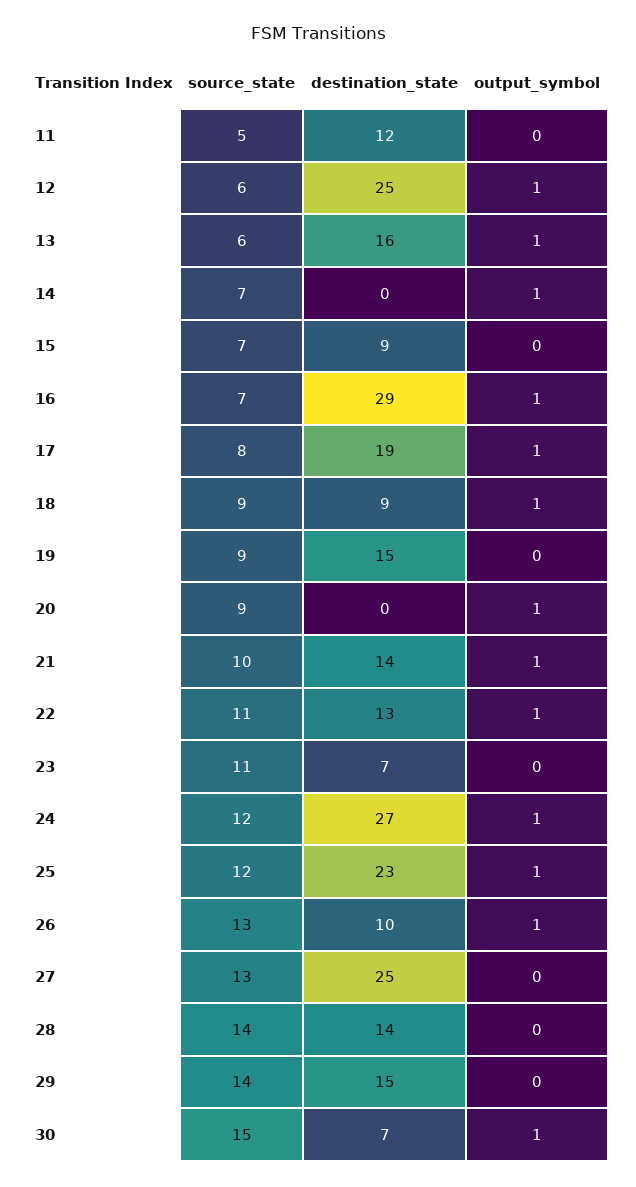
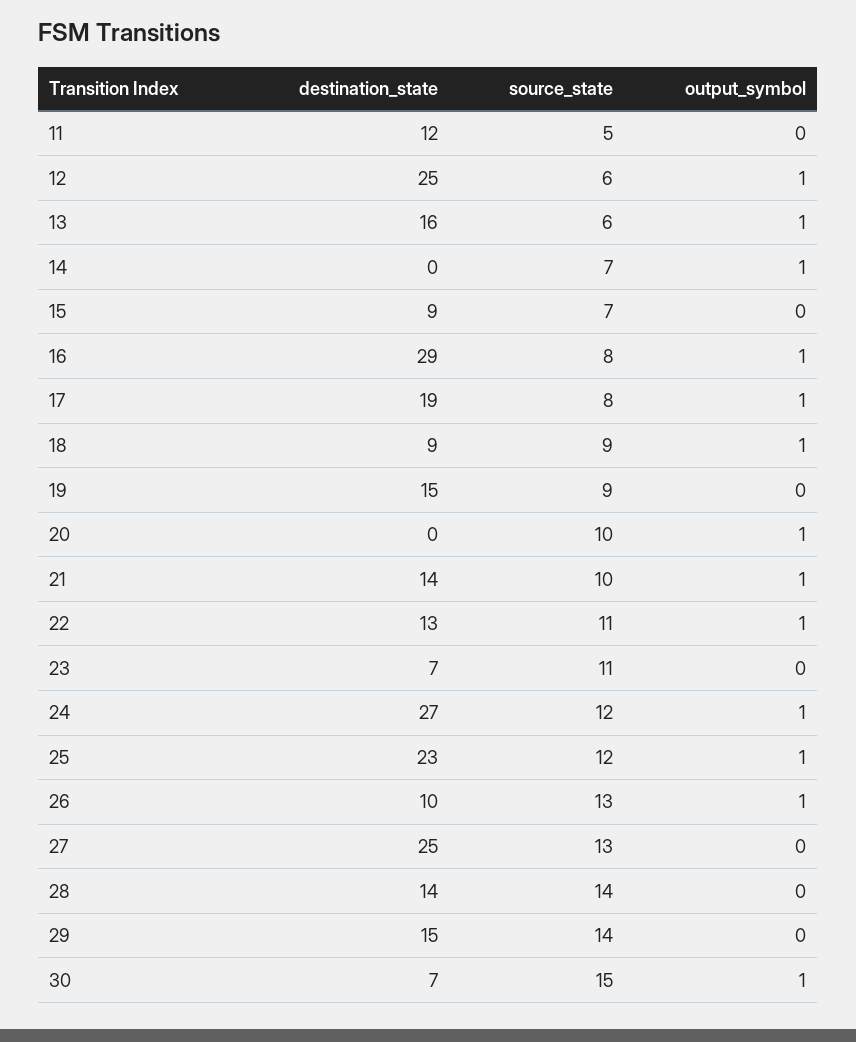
  {
    "source_state": {
      "11": 5,
      "12": 6,
      "13": 6,
      "14": 7,
      "15": 7,
-     "16": 7,
+     "16": 8,
      "17": 8,
      "18": 9,
      "19": 9,
-     "20": 9,
+     "20": 10,
      "21": 10,
      "22": 11,
      "23": 11,
      "24": 12,
      "25": 12,
      "26": 13,
      "27": 13,
      "28": 14,
      "29": 14,
      "30": 15
    },
    "destination_state": {
      "11": 12,
      "12": 25,
      "13": 16,
      "14": 0,
      "15": 9,
      "16": 29,
      "17": 19,
      "18": 9,
      "19": 15,
      "20": 0,
      "21": 14,
      "22": 13,
      "23": 7,
      "24": 27,
      "25": 23,
      "26": 10,
      "27": 25,
      "28": 14,
      "29": 15,
      "30": 7
    },
    "output_symbol": {
      "11": 0,
      "12": 1,
      "13": 1,
      "14": 1,
      "15": 0,
      "16": 1,
      "17": 1,
      "18": 1,
      "19": 0,
      "20": 1,
      "21": 1,
      "22": 1,
      "23": 0,
      "24": 1,
      "25": 1,
      "26": 1,
      "27": 0,
      "28": 0,
      "29": 0,
      "30": 1
    }
  }

